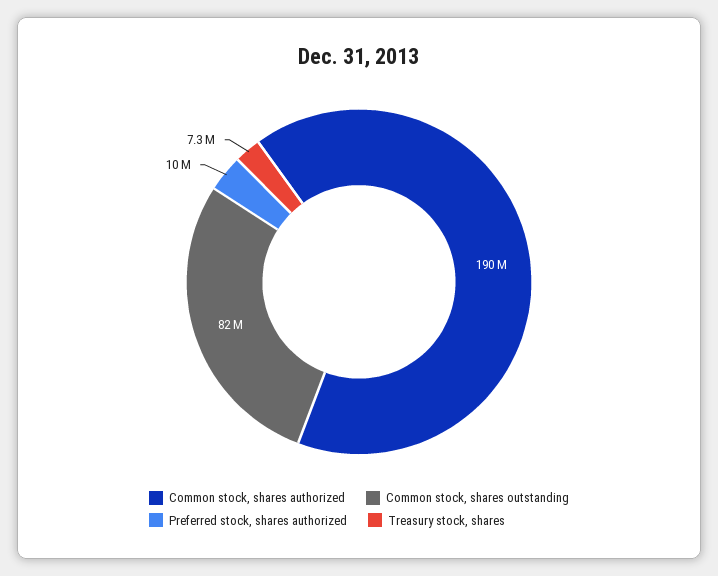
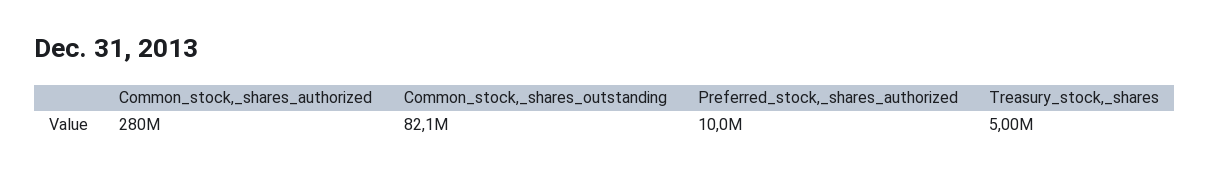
  {
-   "Common stock, shares authorized": 190000000,
+   "Common stock, shares authorized": 280000000,
    "Common stock, shares outstanding": 82100000,
    "Preferred stock, shares authorized": 10000000,
-   "Treasury stock, shares": 7300000
+   "Treasury stock, shares": 5000000
  }

